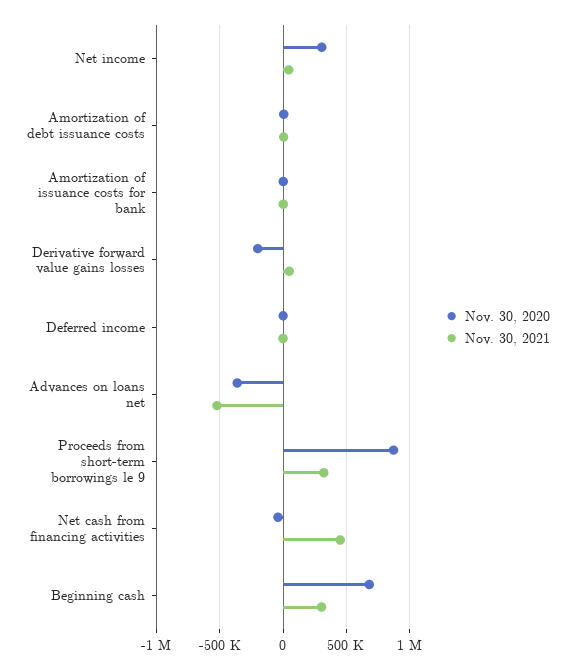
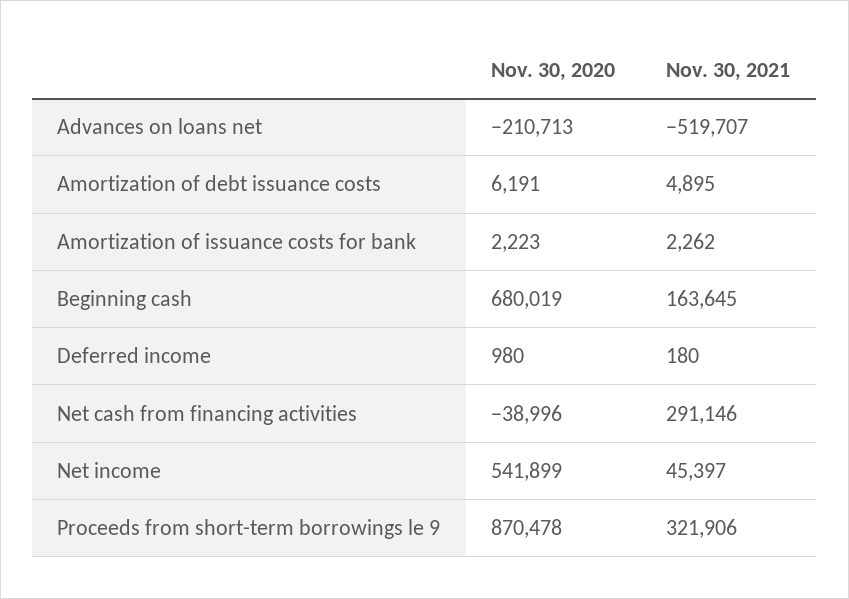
  {
    "Nov. 30, 2020": {
-     "Net income": 300000,
+     "Net income": 541899,
      "Amortization of debt issuance costs": 6191,
      "Amortization of issuance costs for bank": 2223,
-     "Derivative forward value gains losses": -200000,
      "Deferred income": 980,
-     "Advances on loans net": -350000,
+     "Advances on loans net": -210713,
      "Proceeds from short-term borrowings le 9": 870478,
      "Net cash from financing activities": -38996,
      "Beginning cash": 680019
    },
    "Nov. 30, 2021": {
      "Net income": 45397,
      "Amortization of debt issuance costs": 4895,
      "Amortization of issuance costs for bank": 2262,
-     "Derivative forward value gains losses": 50000,
      "Deferred income": 180,
      "Advances on loans net": -519707,
      "Proceeds from short-term borrowings le 9": 321906,
-     "Net cash from financing activities": 450000,
+     "Net cash from financing activities": 291146,
-     "Beginning cash": 300000
+     "Beginning cash": 163645
    }
  }

